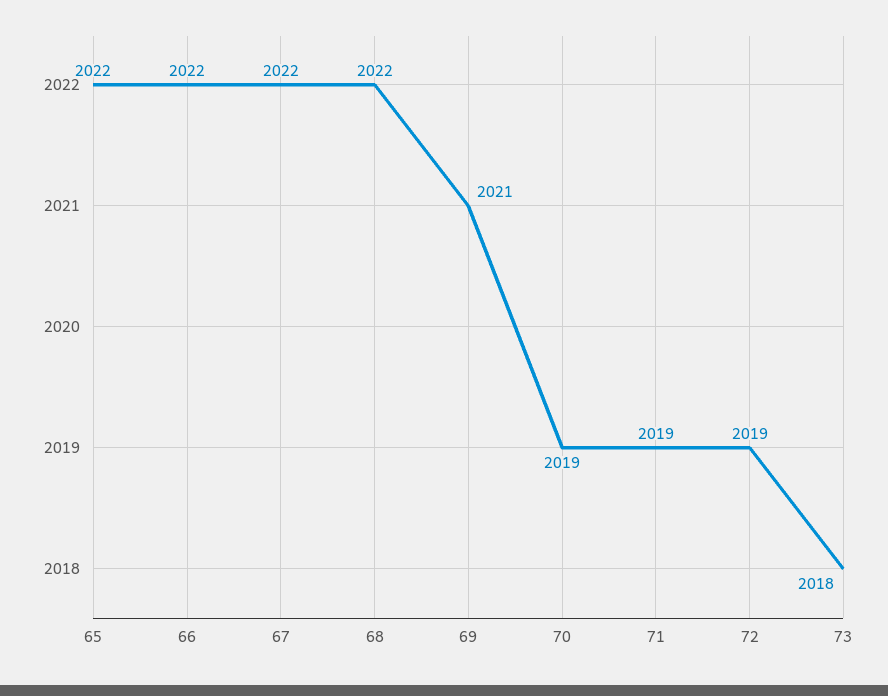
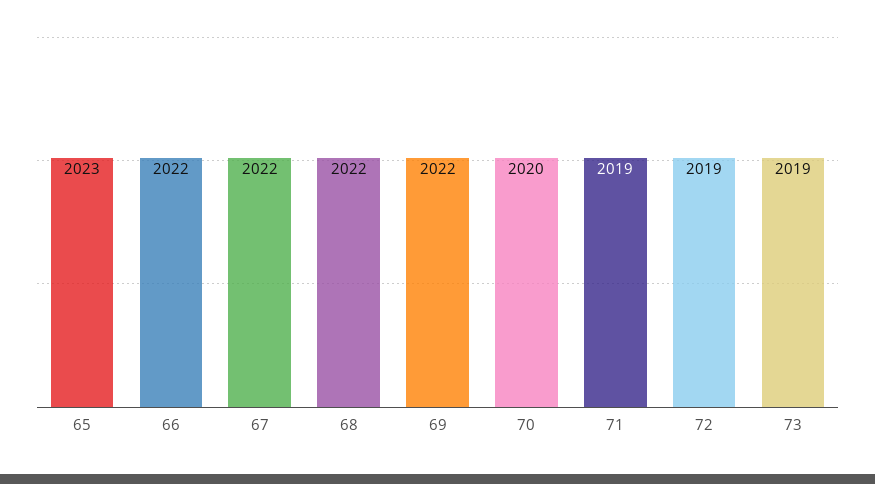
  {
-   "65": 2022,
+   "65": 2023,
    "66": 2022,
    "67": 2022,
    "68": 2022,
-   "69": 2021,
+   "69": 2022,
-   "70": 2019,
+   "70": 2020,
    "71": 2019,
    "72": 2019,
-   "73": 2018
+   "73": 2019
  }

